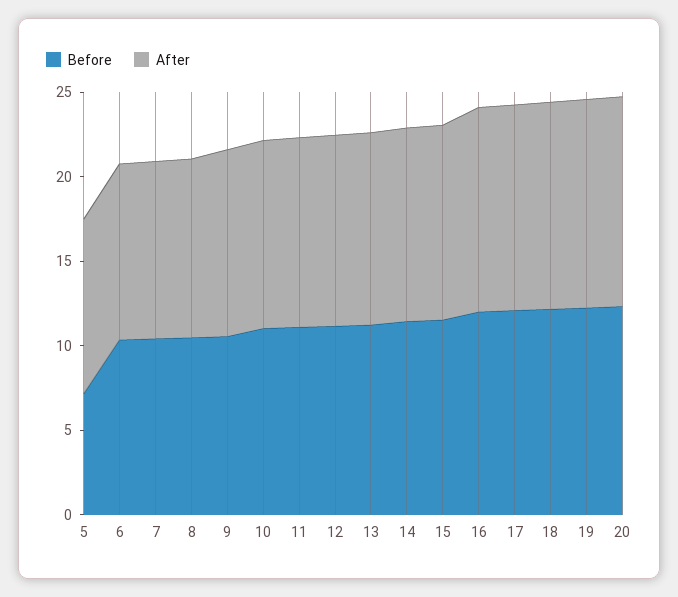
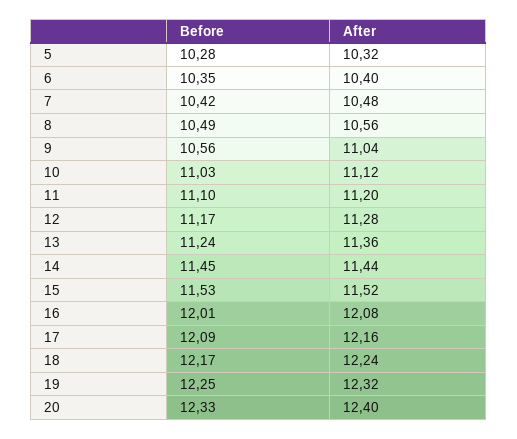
  {
    "Before": {
-     "5": 7,
+     "5": 10.28,
      "6": 10.35,
      "7": 10.42,
      "8": 10.49,
      "9": 10.56,
      "10": 11.03,
      "11": 11.1,
      "12": 11.17,
      "13": 11.24,
      "14": 11.45,
      "15": 11.53,
      "16": 12.01,
      "17": 12.09,
      "18": 12.17,
      "19": 12.25,
      "20": 12.33
    },
    "After": {
      "5": 10.32,
      "6": 10.4,
      "7": 10.48,
      "8": 10.56,
      "9": 11.04,
      "10": 11.12,
      "11": 11.2,
      "12": 11.28,
      "13": 11.36,
      "14": 11.44,
      "15": 11.52,
      "16": 12.08,
      "17": 12.16,
      "18": 12.24,
      "19": 12.32,
      "20": 12.4
    }
  }

